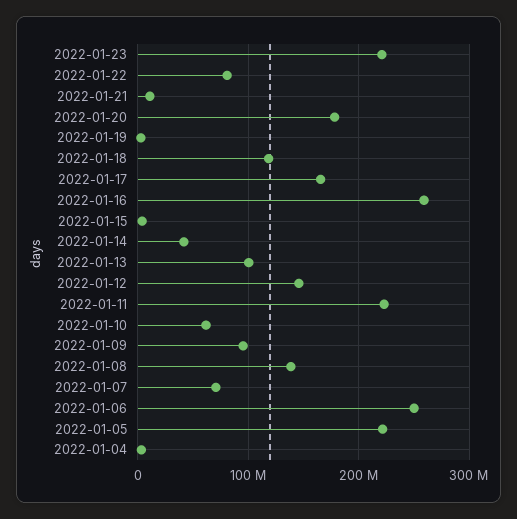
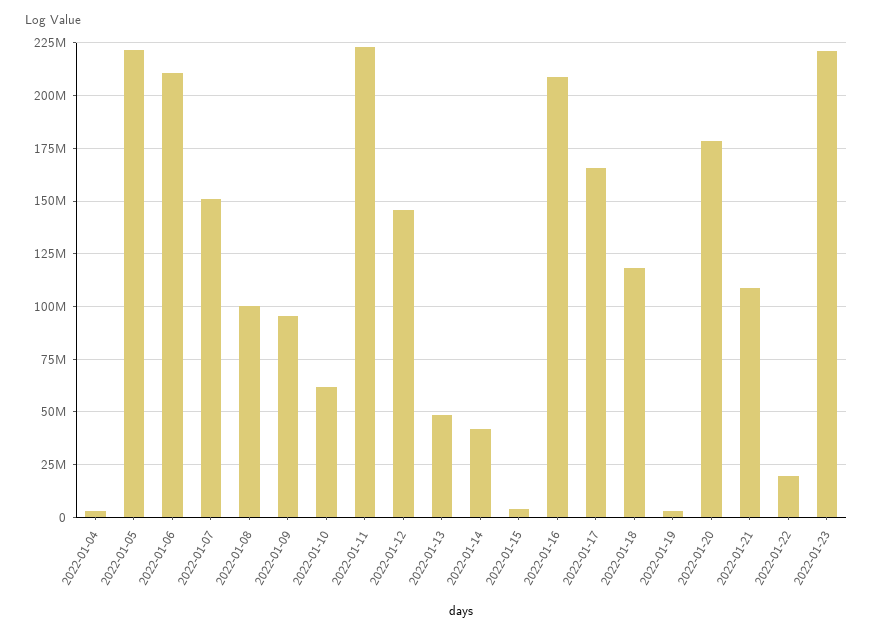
  {
    "2022-01-23": 220000000,
-   "2022-01-22": 80000000,
+   "2022-01-22": 20000000,
-   "2022-01-21": 10000000,
+   "2022-01-21": 110000000,
    "2022-01-20": 180000000,
    "2022-01-19": 5000000,
    "2022-01-18": 120000000,
    "2022-01-17": 165000000,
-   "2022-01-16": 260000000,
+   "2022-01-16": 210000000,
    "2022-01-15": 5000000,
    "2022-01-14": 40000000,
-   "2022-01-13": 100000000,
+   "2022-01-13": 50000000,
    "2022-01-12": 145000000,
    "2022-01-11": 225000000,
    "2022-01-10": 60000000,
    "2022-01-09": 95000000,
-   "2022-01-08": 140000000,
+   "2022-01-08": 100000000,
-   "2022-01-07": 70000000,
+   "2022-01-07": 150000000,
-   "2022-01-06": 250000000,
+   "2022-01-06": 210000000,
    "2022-01-05": 220000000,
    "2022-01-04": 5000000
  }

